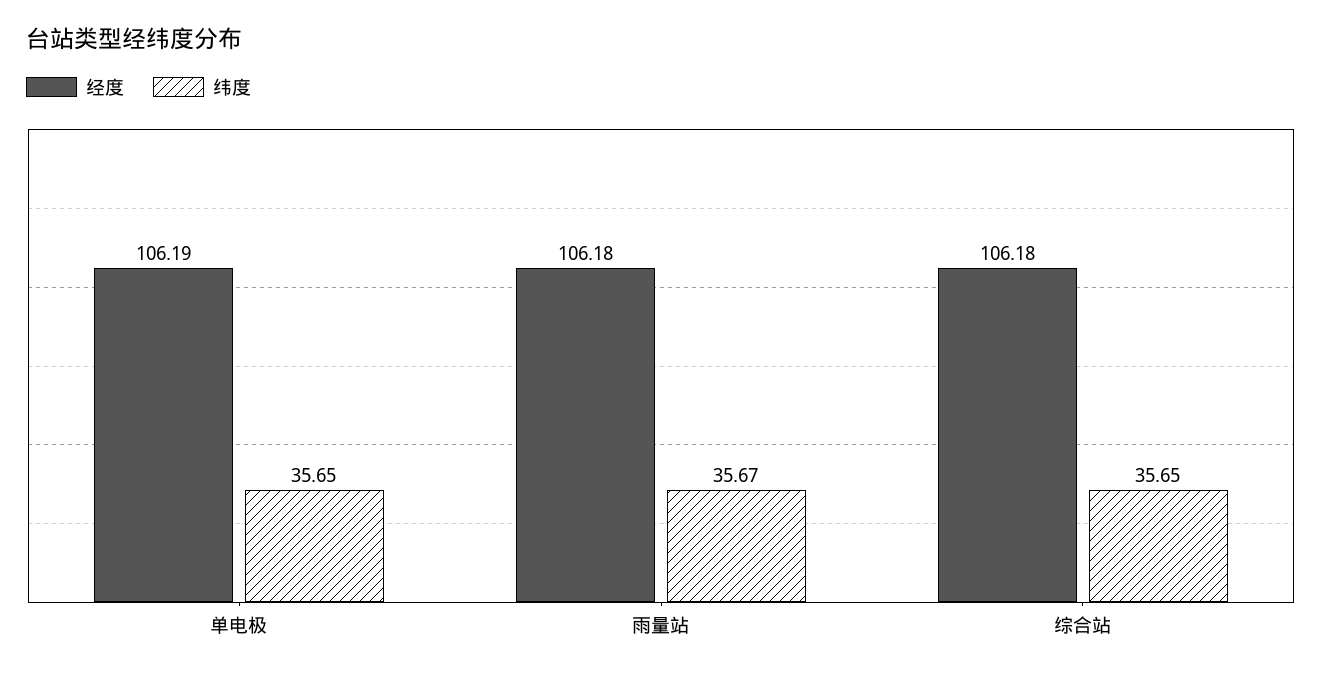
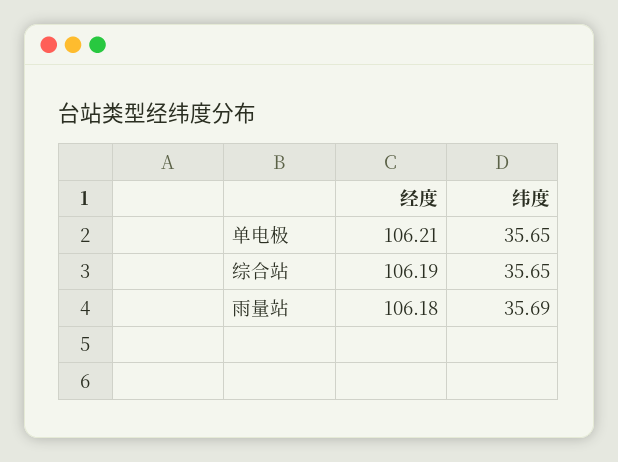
  {
    "经度": {
-     "单电极": 106.19,
+     "单电极": 106.21,
      "雨量站": 106.18,
-     "综合站": 106.18
+     "综合站": 106.19
    },
    "纬度": {
      "单电极": 35.65,
-     "雨量站": 35.67,
+     "雨量站": 35.69,
      "综合站": 35.65
    }
  }

